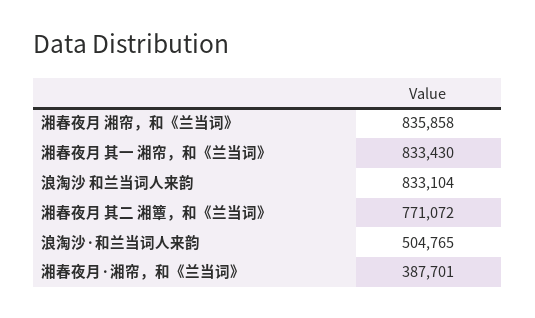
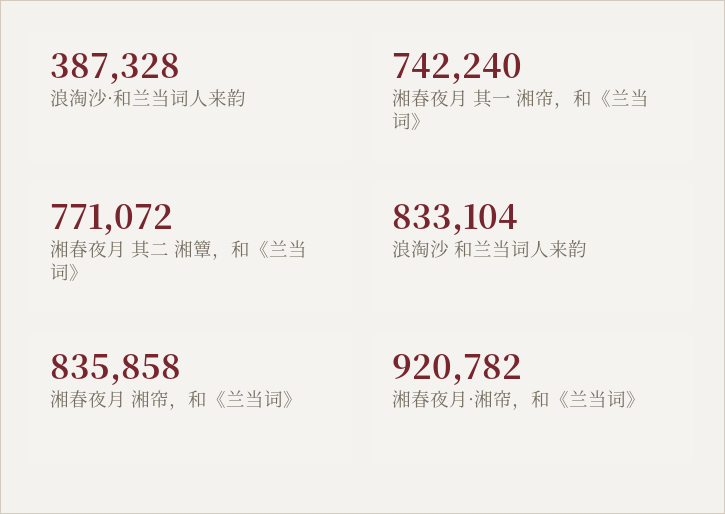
  {
    "湘春夜月 湘帘，和《兰当词》": 835858,
-   "湘春夜月 其一 湘帘，和《兰当词》": 833430,
+   "湘春夜月 其一 湘帘，和《兰当词》": 742240,
    "浪淘沙 和兰当词人来韵": 833104,
    "湘春夜月 其二 湘簟，和《兰当词》": 771072,
-   "浪淘沙·和兰当词人来韵": 504765,
+   "浪淘沙·和兰当词人来韵": 387328,
-   "湘春夜月·湘帘，和《兰当词》": 387701
+   "湘春夜月·湘帘，和《兰当词》": 920782
  }

